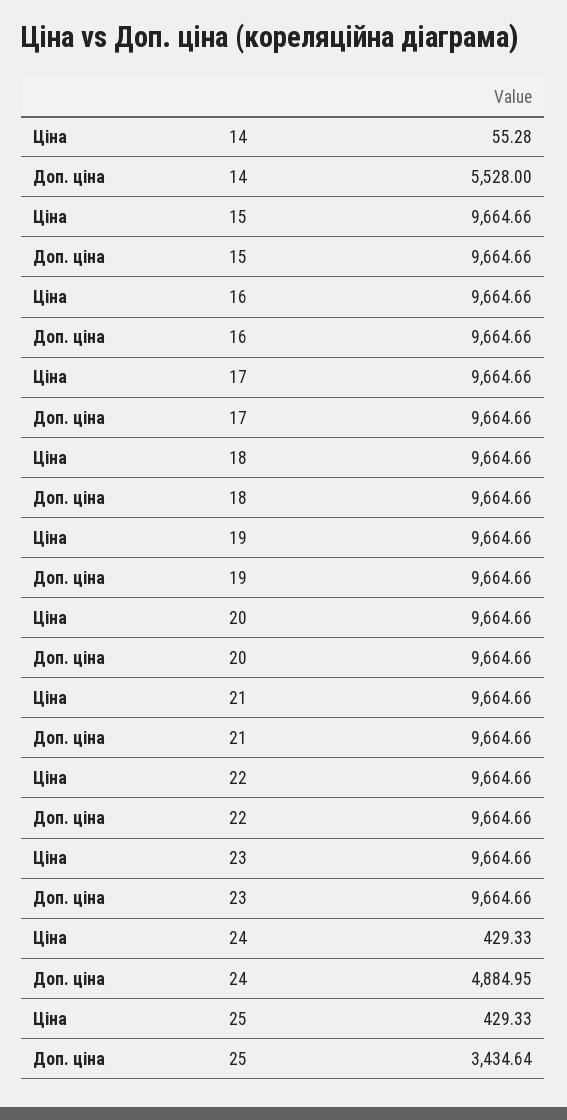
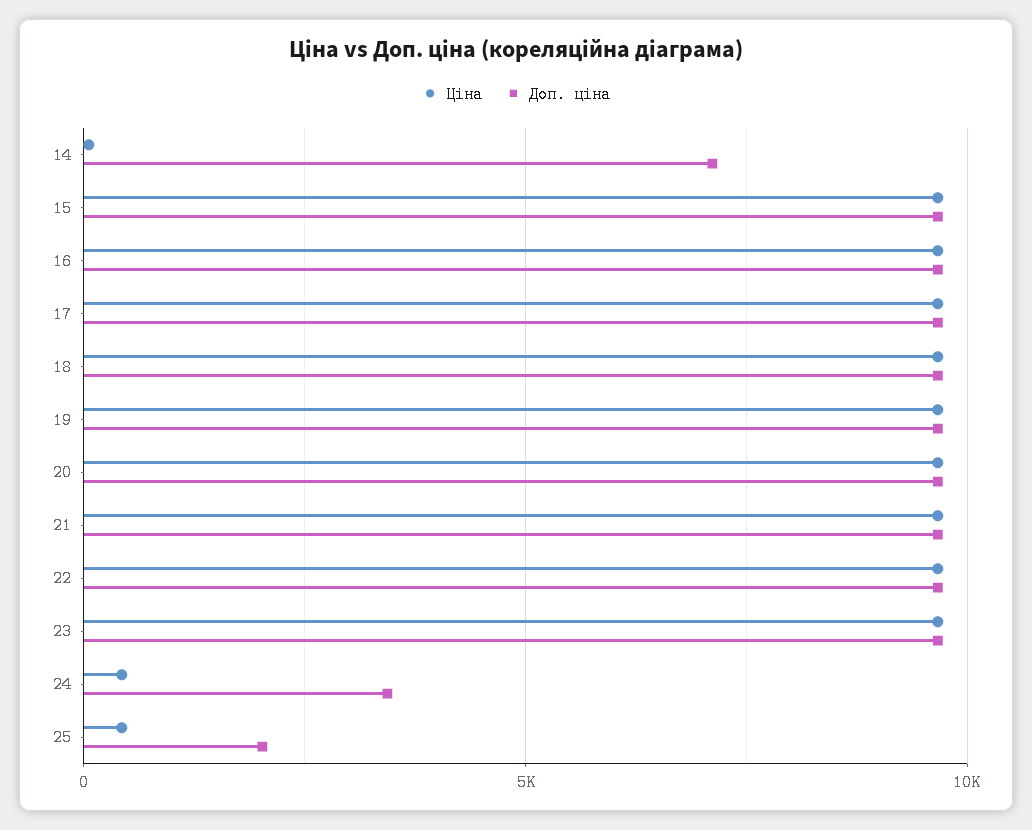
  {
    "Ціна": {
      "14": 55.28,
      "15": 9664.66,
      "16": 9664.66,
      "17": 9664.66,
      "18": 9664.66,
      "19": 9664.66,
      "20": 9664.66,
      "21": 9664.66,
      "22": 9664.66,
      "23": 9664.66,
      "24": 429.33,
      "25": 429.33
    },
    "Доп. ціна": {
-     "14": 5528,
+     "14": 7000,
      "15": 9664.66,
      "16": 9664.66,
      "17": 9664.66,
      "18": 9664.66,
      "19": 9664.66,
      "20": 9664.66,
      "21": 9664.66,
      "22": 9664.66,
      "23": 9664.66,
-     "24": 4884.95,
+     "24": 3500,
-     "25": 3434.64
+     "25": 2000
    }
  }

